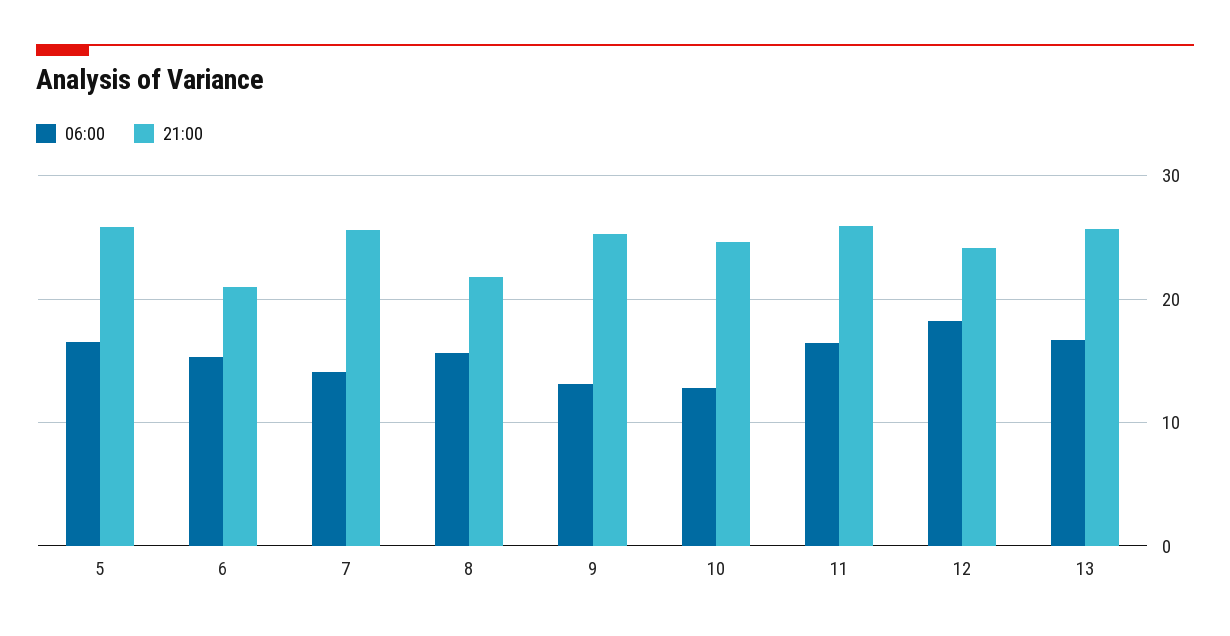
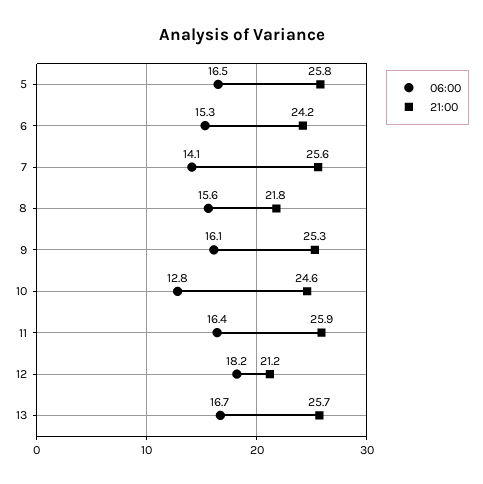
  {
    "06:00": {
      "5": 16.5,
      "6": 15.3,
      "7": 14.1,
      "8": 15.6,
-     "9": 13,
+     "9": 16.1,
      "10": 12.8,
      "11": 16.4,
      "12": 18.2,
      "13": 16.7
    },
    "21:00": {
      "5": 25.8,
-     "6": 21,
+     "6": 24.2,
      "7": 25.6,
      "8": 21.8,
      "9": 25.3,
      "10": 24.6,
      "11": 25.9,
-     "12": 24,
+     "12": 21.2,
      "13": 25.7
    }
  }

